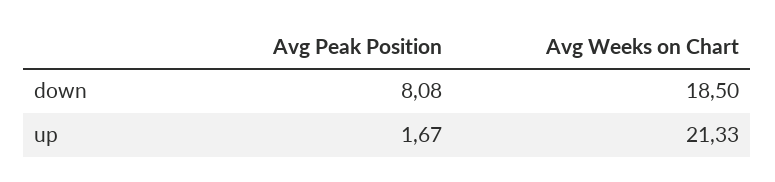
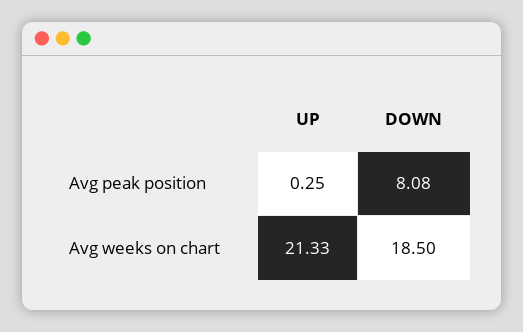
  {
    "Avg Peak Position": {
      "down": 8.08,
-     "up": 1.67
+     "up": 0.25
    },
    "Avg Weeks on Chart": {
      "down": 18.5,
      "up": 21.33
    }
  }

